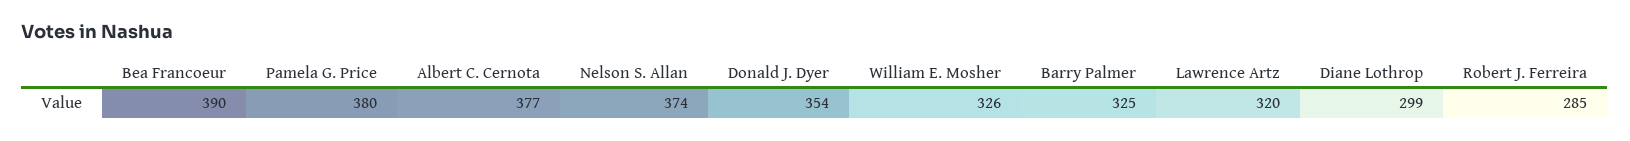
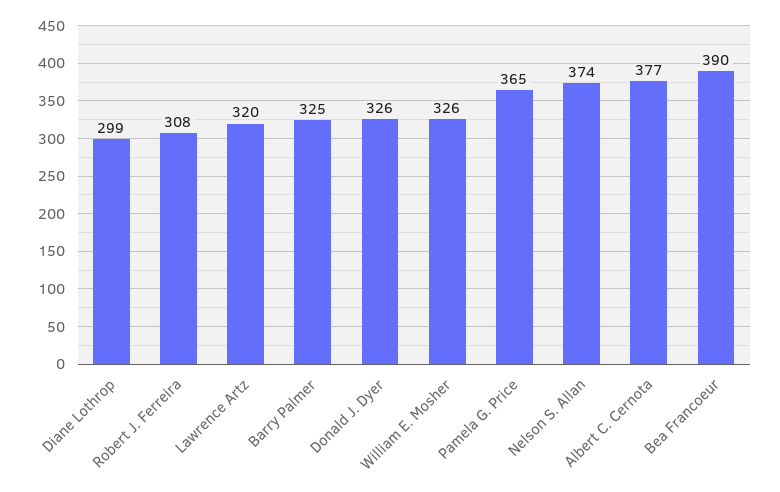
  {
    "Bea Francoeur": 390,
-   "Pamela G. Price": 380,
+   "Pamela G. Price": 365,
    "Albert C. Cernota": 377,
    "Nelson S. Allan": 374,
-   "Donald J. Dyer": 354,
+   "Donald J. Dyer": 326,
    "William E. Mosher": 326,
    "Barry Palmer": 325,
    "Lawrence Artz": 320,
    "Diane Lothrop": 299,
-   "Robert J. Ferreira": 285
+   "Robert J. Ferreira": 308
  }

